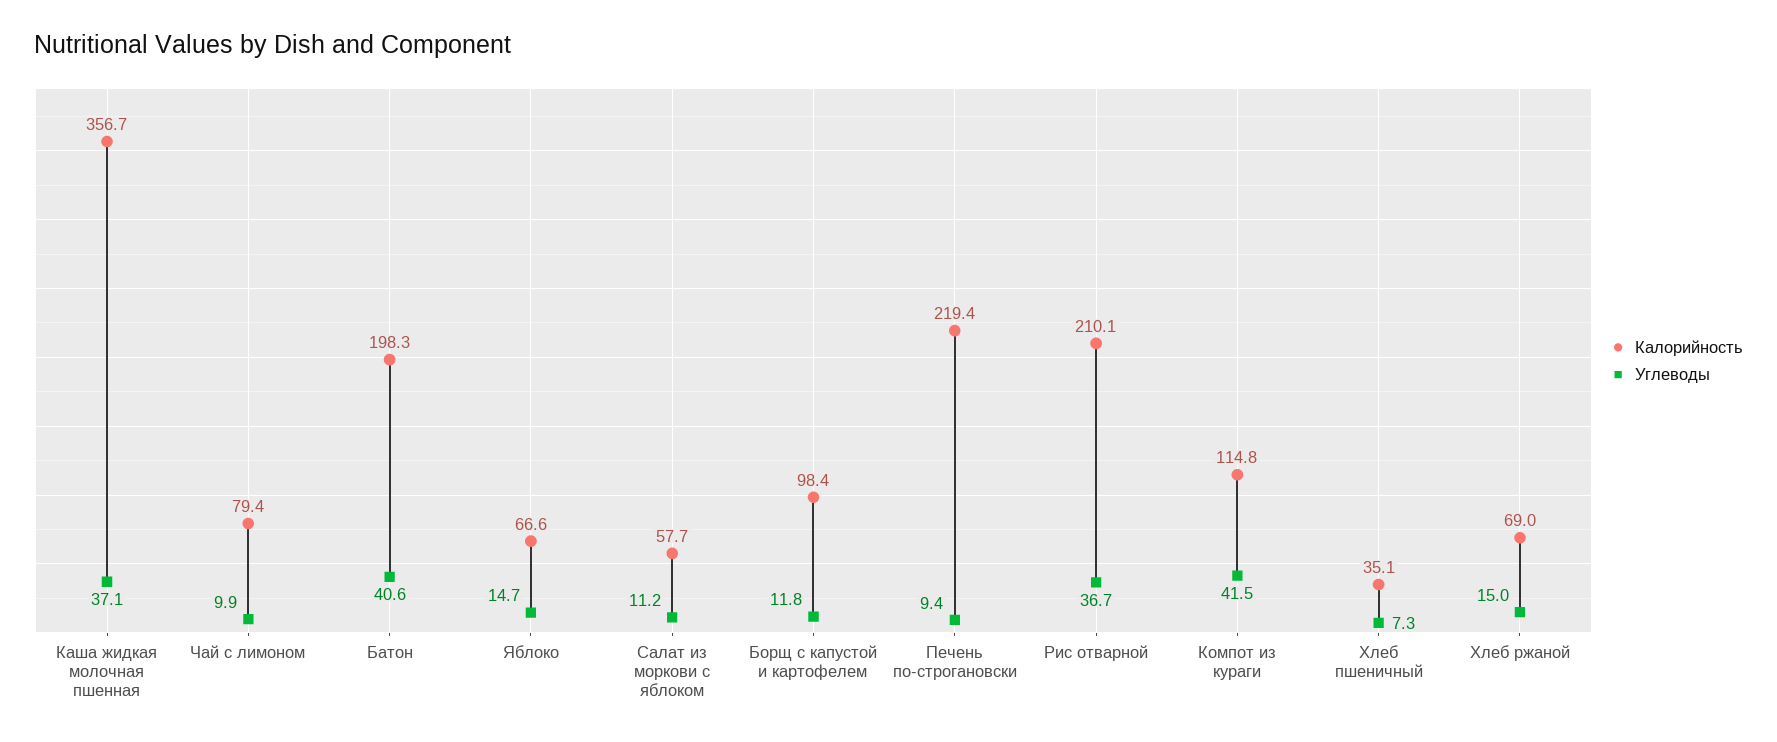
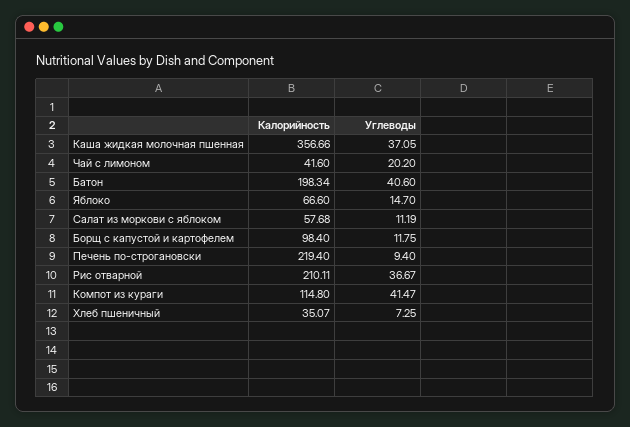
  {
    "Калорийность": {
      "Каша жидкая молочная пшенная": 356.66,
-     "Чай с лимоном": 79.4,
+     "Чай с лимоном": 41.6,
      "Батон": 198.34,
      "Яблоко": 66.6,
      "Салат из моркови с яблоком": 57.68,
      "Борщ с капустой и картофелем": 98.4,
      "Печень по-строгановски": 219.4,
      "Рис отварной": 210.11,
      "Компот из кураги": 114.8,
-     "Хлеб пшеничный": 35.07,
+     "Хлеб пшеничный": 35.07
-     "Хлеб ржаной": 69
    },
    "Углеводы": {
      "Каша жидкая молочная пшенная": 37.05,
-     "Чай с лимоном": 9.9,
+     "Чай с лимоном": 20.2,
      "Батон": 40.6,
      "Яблоко": 14.7,
      "Салат из моркови с яблоком": 11.19,
      "Борщ с капустой и картофелем": 11.75,
      "Печень по-строгановски": 9.4,
      "Рис отварной": 36.67,
      "Компот из кураги": 41.47,
-     "Хлеб пшеничный": 7.25,
+     "Хлеб пшеничный": 7.25
-     "Хлеб ржаной": 15
    }
  }

